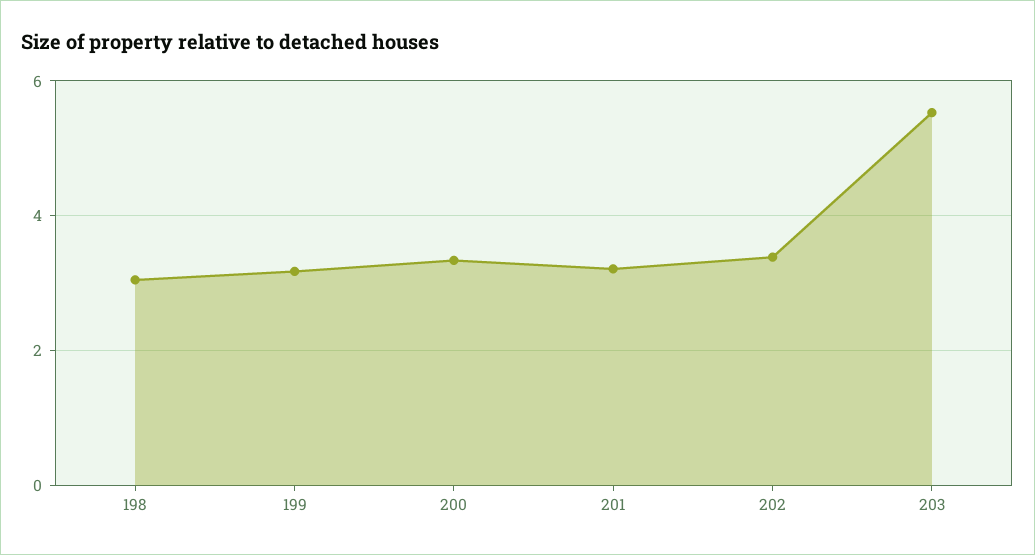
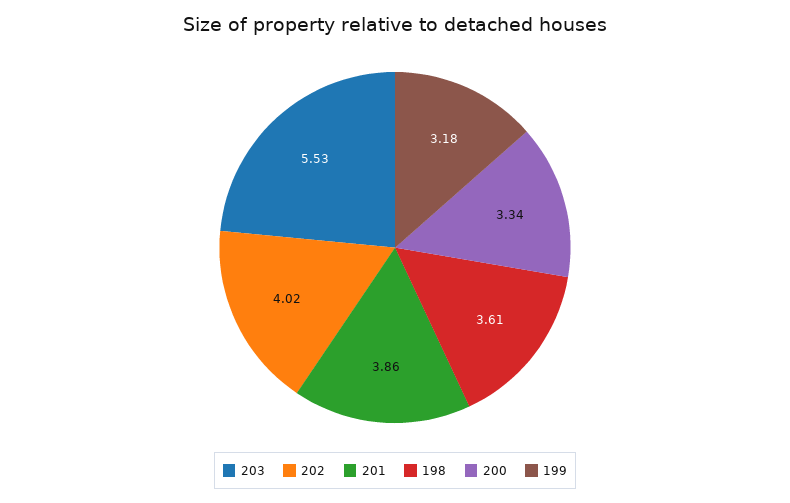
  {
-   "198": 3,
+   "198": 3.61,
    "199": 3.18,
    "200": 3.34,
-   "201": 3.2,
+   "201": 3.86,
-   "202": 3.4,
+   "202": 4.02,
    "203": 5.53
  }

